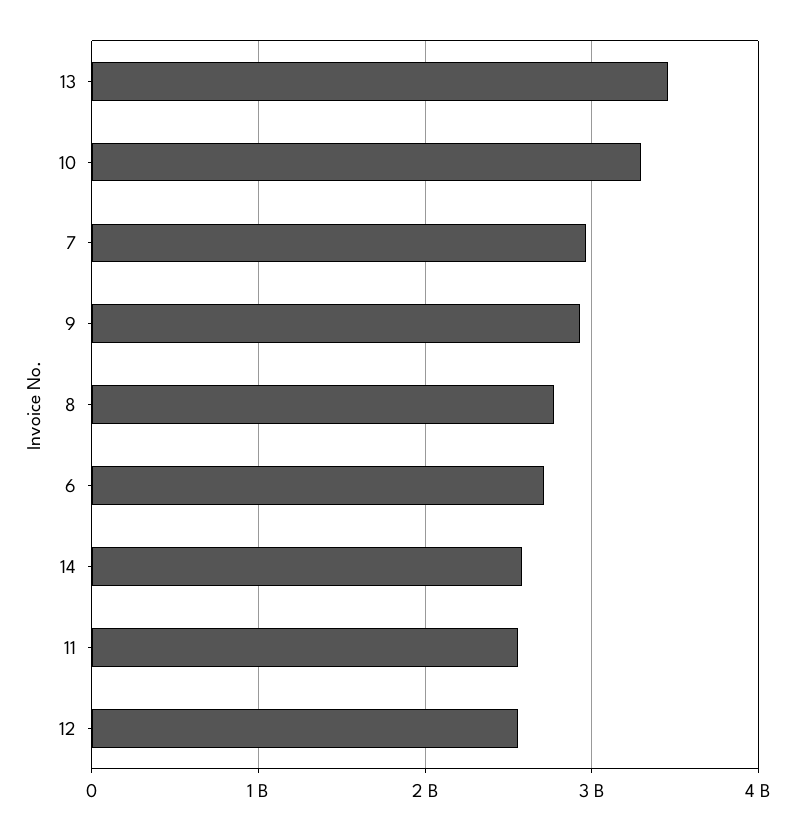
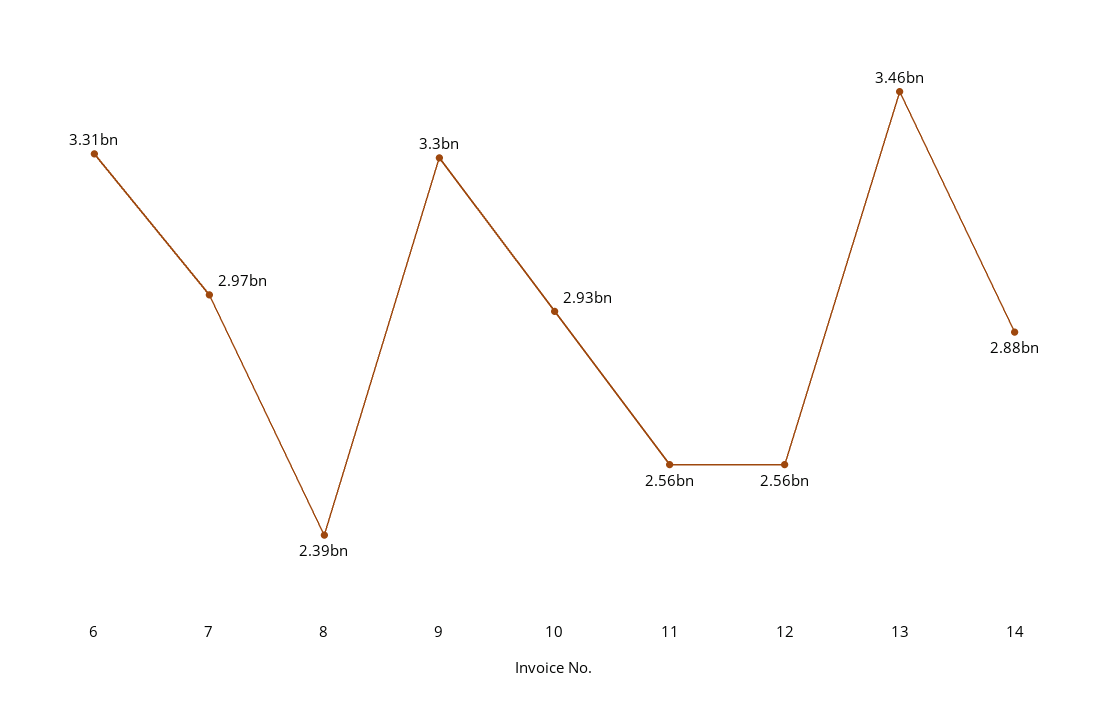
  {
    "13": 3460000000,
-   "10": 3300000000,
+   "10": 2930000000,
    "7": 2970000000,
-   "9": 2900000000,
+   "9": 3300000000,
-   "8": 2800000000,
+   "8": 2390000000,
-   "6": 2700000000,
+   "6": 3310000000,
-   "14": 2600000000,
+   "14": 2880000000,
    "11": 2560000000,
    "12": 2560000000
  }

